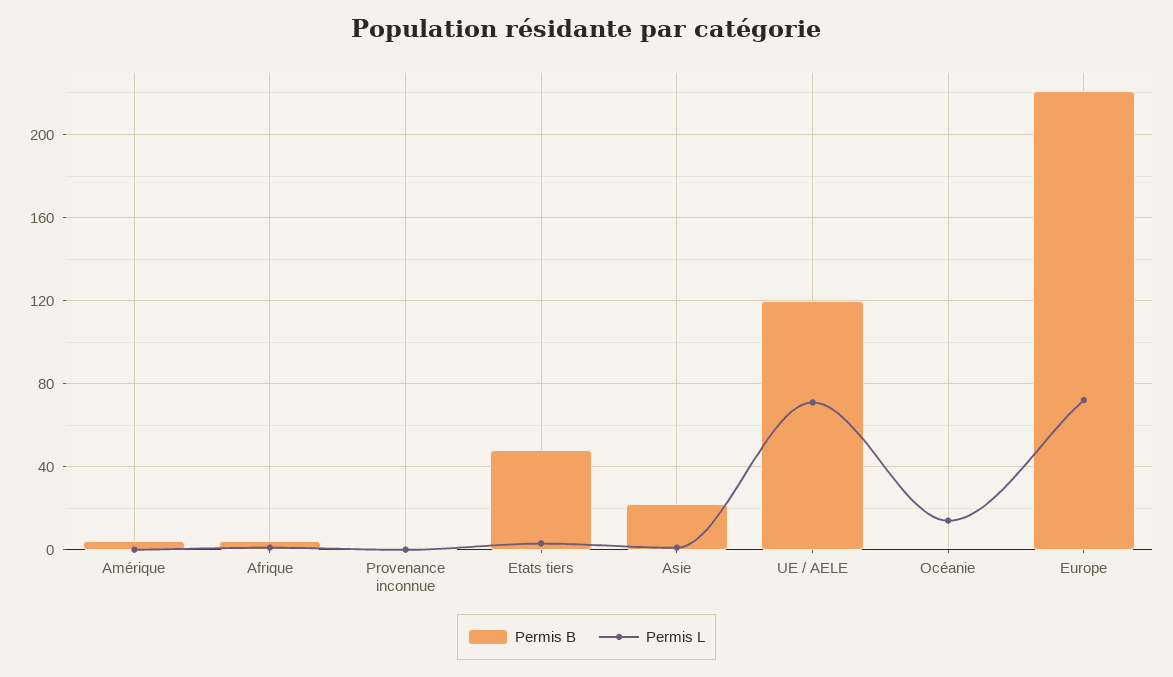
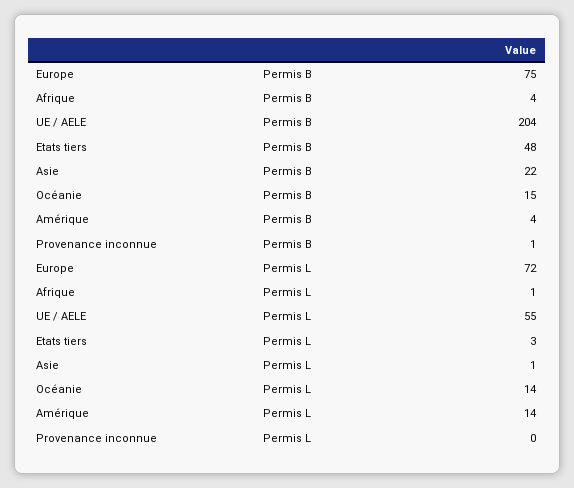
  {
    "Permis B": {
      "Amérique": 4,
      "Afrique": 4,
      "Provenance inconnue": 1,
      "Etats tiers": 48,
      "Asie": 22,
-     "UE / AELE": 120,
+     "UE / AELE": 204,
-     "Océanie": 0,
+     "Océanie": 15,
-     "Europe": 220
+     "Europe": 75
    },
    "Permis L": {
-     "Amérique": 0,
+     "Amérique": 14,
      "Afrique": 1,
      "Provenance inconnue": 0,
      "Etats tiers": 3,
      "Asie": 1,
-     "UE / AELE": 70,
+     "UE / AELE": 55,
      "Océanie": 14,
      "Europe": 72
    }
  }

